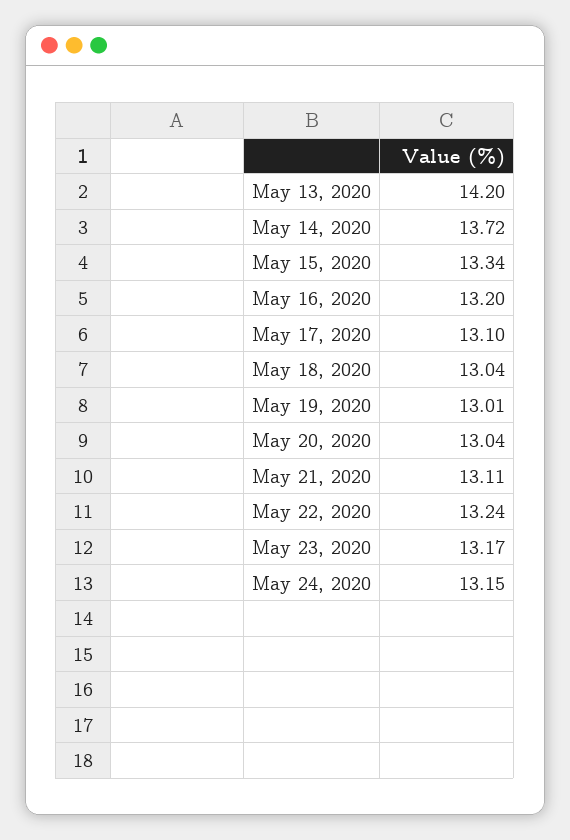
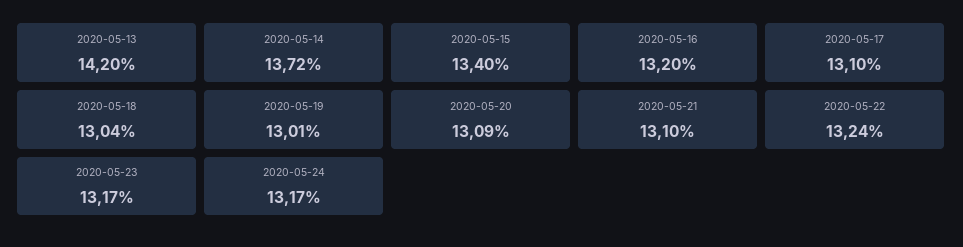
  {
    "May 13, 2020": 14.2,
    "May 14, 2020": 13.72,
-   "May 15, 2020": 13.34,
+   "May 15, 2020": 13.4,
    "May 16, 2020": 13.2,
    "May 17, 2020": 13.1,
    "May 18, 2020": 13.04,
    "May 19, 2020": 13.01,
-   "May 20, 2020": 13.04,
+   "May 20, 2020": 13.09,
-   "May 21, 2020": 13.11,
+   "May 21, 2020": 13.1,
    "May 22, 2020": 13.24,
    "May 23, 2020": 13.17,
-   "May 24, 2020": 13.15
+   "May 24, 2020": 13.17
  }

